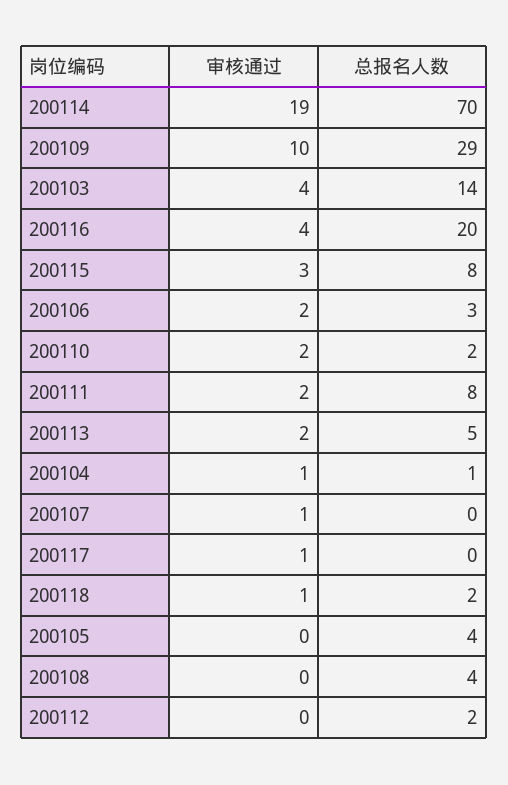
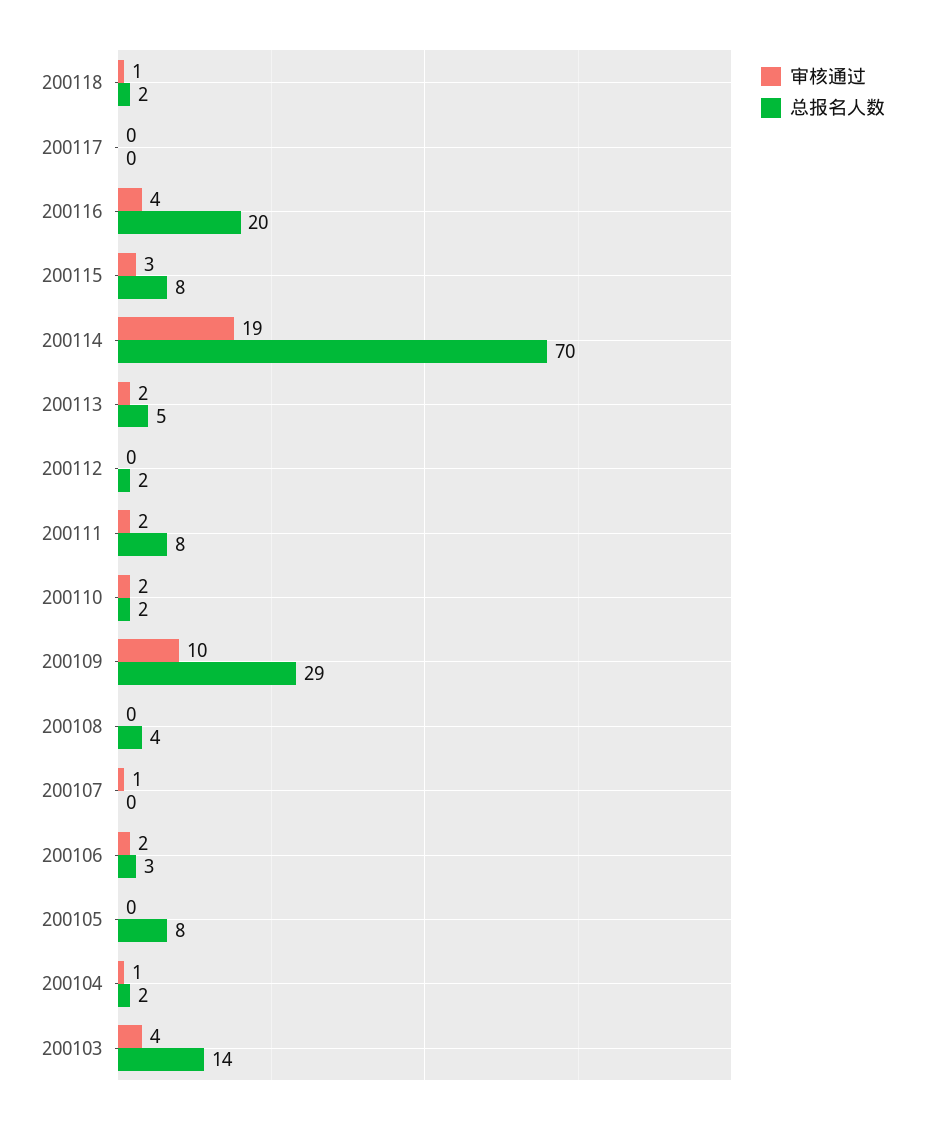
  {
    "审核通过": {
      "200114": 19,
      "200109": 10,
      "200103": 4,
      "200116": 4,
      "200115": 3,
      "200106": 2,
      "200110": 2,
      "200111": 2,
      "200113": 2,
      "200104": 1,
      "200107": 1,
-     "200117": 1,
+     "200117": 0,
      "200118": 1,
      "200105": 0,
      "200108": 0,
      "200112": 0
    },
    "总报名人数": {
      "200114": 70,
      "200109": 29,
      "200103": 14,
      "200116": 20,
      "200115": 8,
      "200106": 3,
      "200110": 2,
      "200111": 8,
      "200113": 5,
-     "200104": 1,
+     "200104": 2,
      "200107": 0,
      "200117": 0,
      "200118": 2,
-     "200105": 4,
+     "200105": 8,
      "200108": 4,
      "200112": 2
    }
  }

